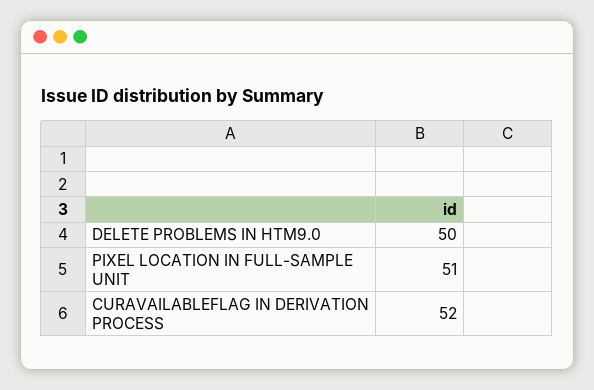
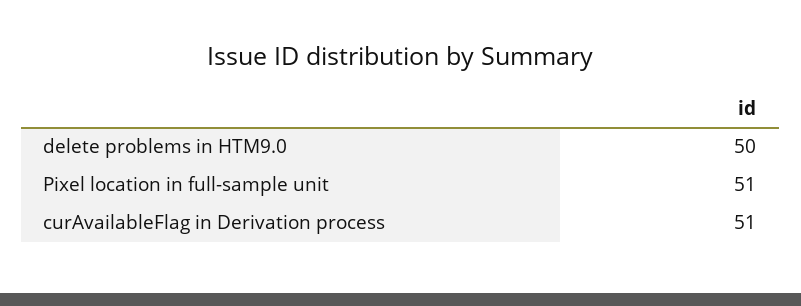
  {
    "DELETE PROBLEMS IN HTM9.0": 50,
    "PIXEL LOCATION IN FULL-SAMPLE UNIT": 51,
-   "CURAVAILABLEFLAG IN DERIVATION PROCESS": 52
+   "CURAVAILABLEFLAG IN DERIVATION PROCESS": 51
  }

